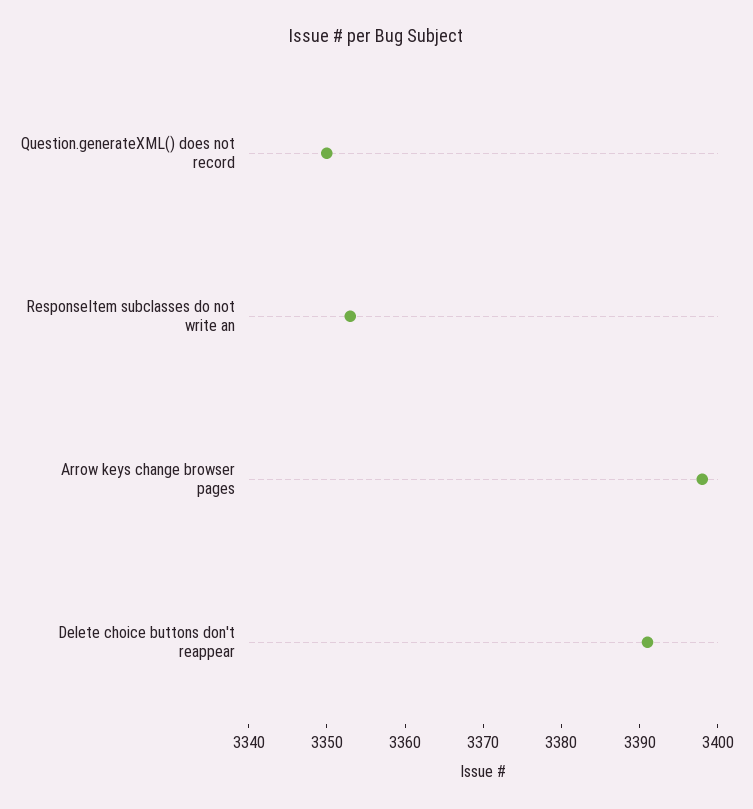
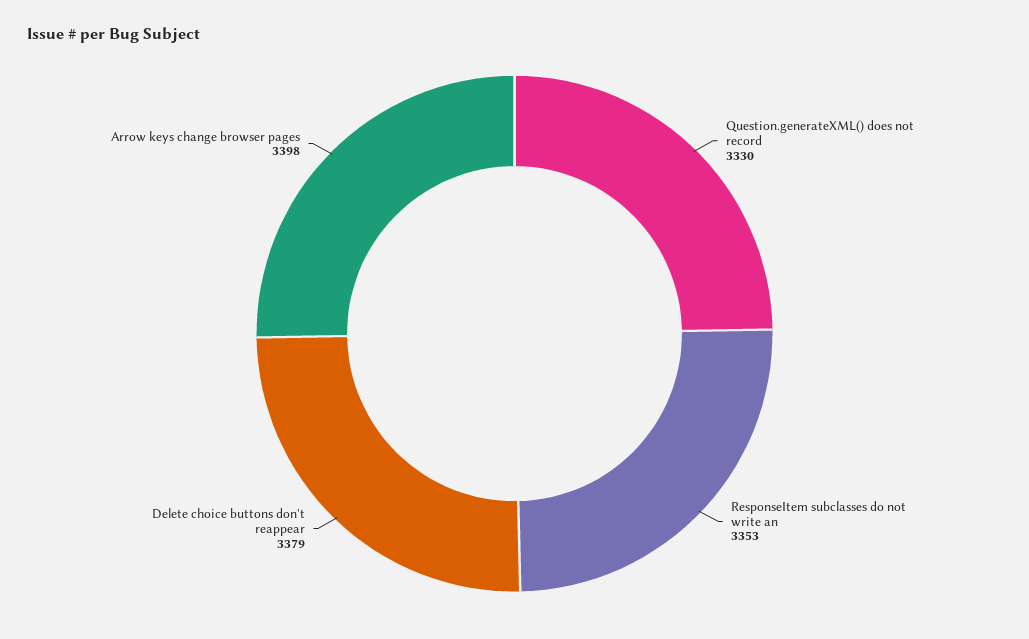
  {
-   "Question.generateXML() does not record": 3350,
+   "Question.generateXML() does not record": 3330,
    "ResponseItem subclasses do not write an": 3353,
    "Arrow keys change browser pages": 3398,
-   "Delete choice buttons don't reappear": 3390
+   "Delete choice buttons don't reappear": 3379
  }

